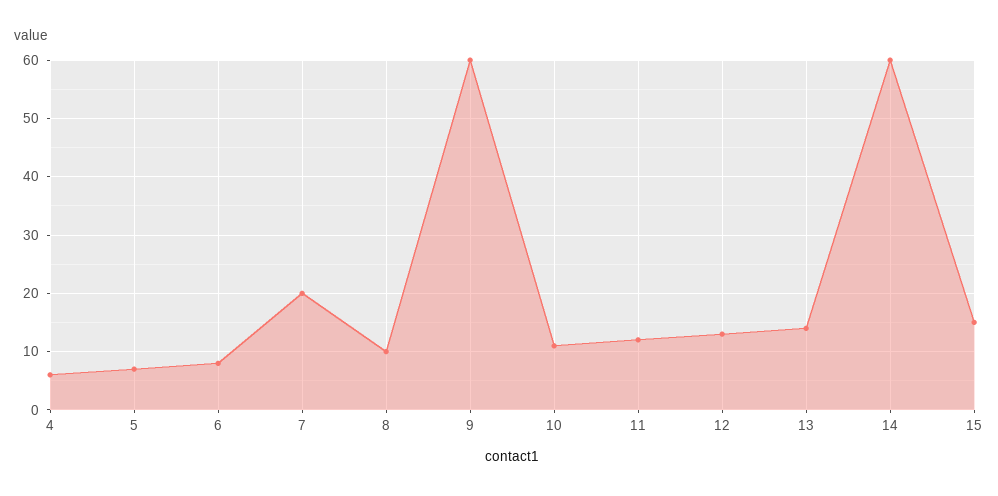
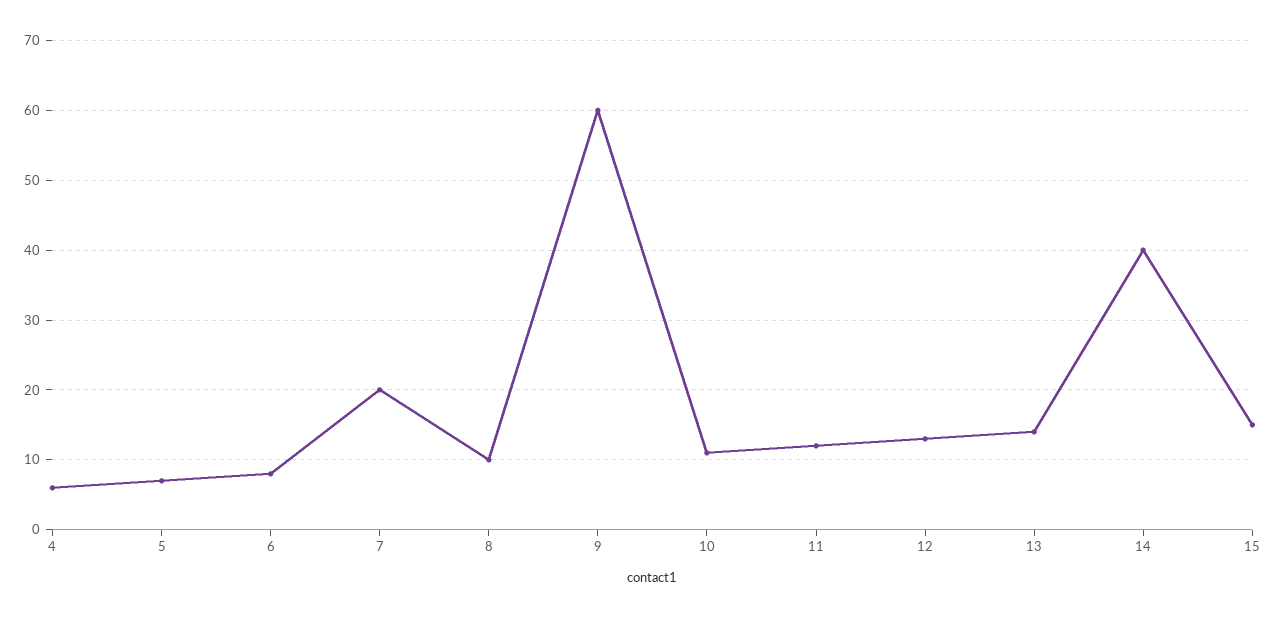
  {
    "4": 6,
    "5": 7,
    "6": 8,
    "7": 20,
    "8": 10,
    "9": 60,
    "10": 11,
    "11": 12,
    "12": 13,
    "13": 14,
-   "14": 60,
+   "14": 40,
    "15": 15
  }

